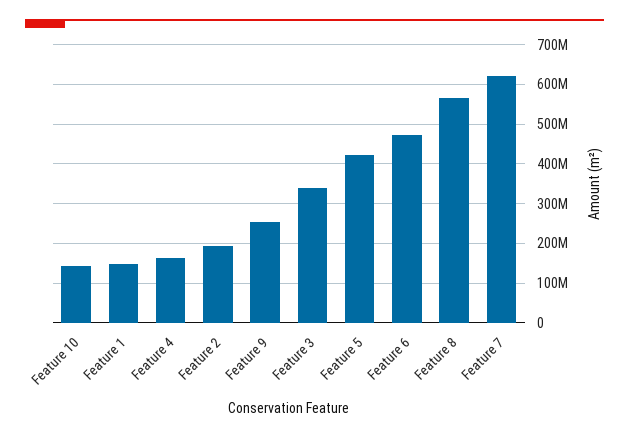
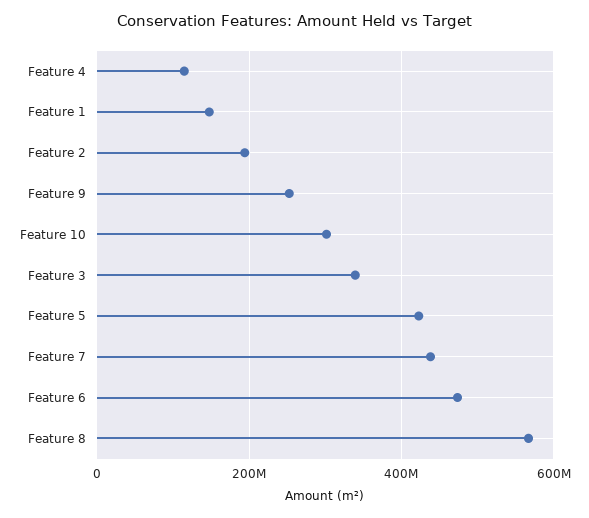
  {
-   "Feature 10": 140000000,
+   "Feature 10": 300000000,
    "Feature 1": 140000000,
-   "Feature 4": 160000000,
+   "Feature 4": 120000000,
    "Feature 2": 200000000,
    "Feature 9": 260000000,
    "Feature 3": 340000000,
    "Feature 5": 420000000,
    "Feature 6": 480000000,
    "Feature 8": 560000000,
-   "Feature 7": 620000000
+   "Feature 7": 440000000
  }

